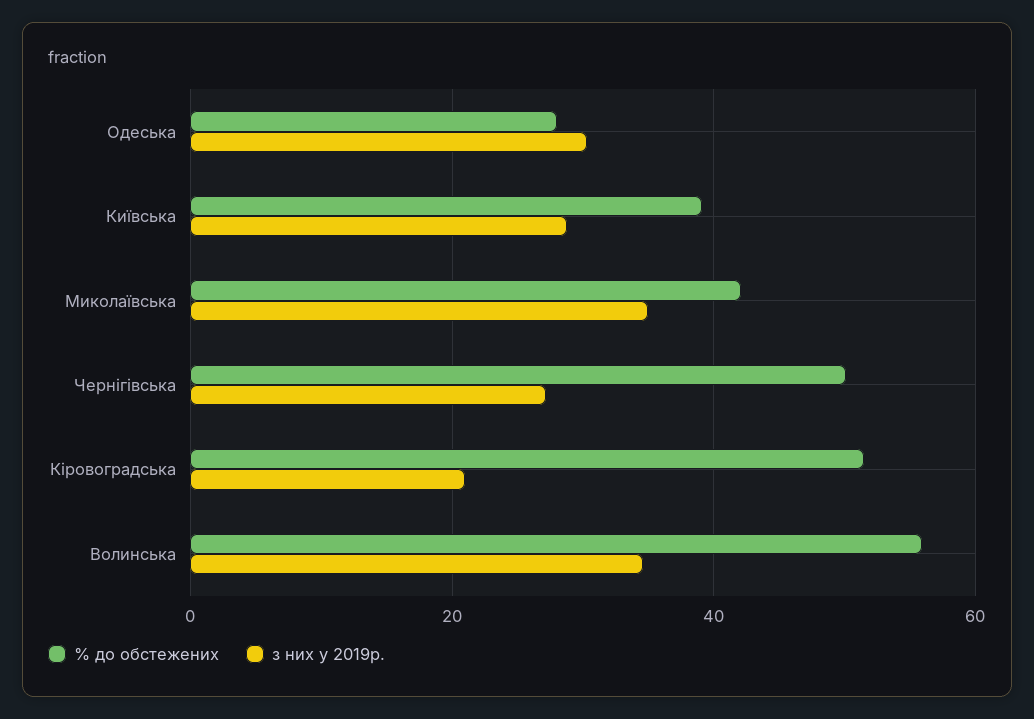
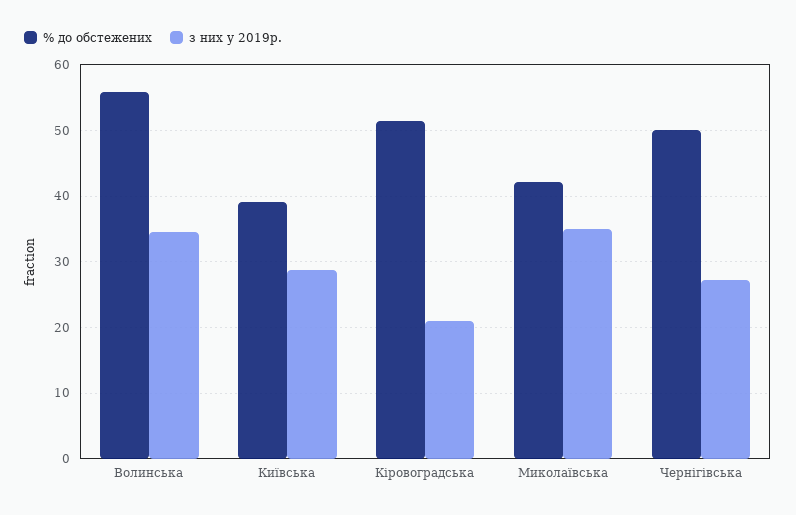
  {
    "% до обстежених": {
-     "Одеська": 28,
      "Київська": 39,
      "Миколаївська": 42,
      "Чернігівська": 50,
      "Кіровоградська": 52,
      "Волинська": 56
    },
    "з них у 2019р.": {
-     "Одеська": 30,
      "Київська": 29,
      "Миколаївська": 35,
      "Чернігівська": 27,
      "Кіровоградська": 21,
      "Волинська": 35
    }
  }

